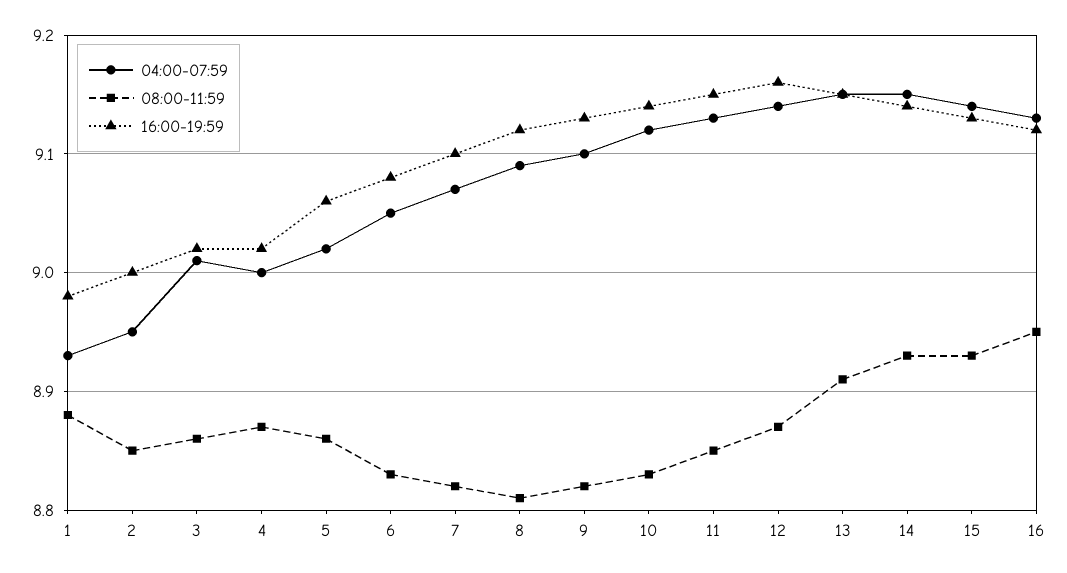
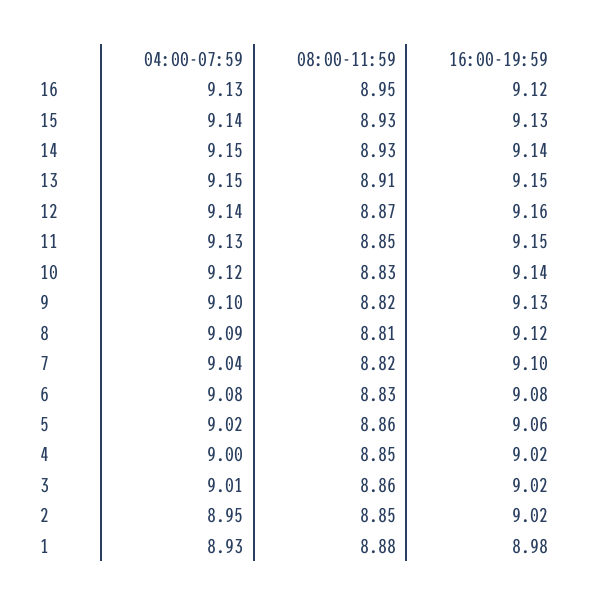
  {
    "04:00-07:59": {
      "1": 8.93,
      "2": 8.95,
      "3": 9.01,
      "4": 9,
      "5": 9.02,
-     "6": 9.05,
+     "6": 9.08,
-     "7": 9.07,
+     "7": 9.04,
      "8": 9.09,
      "9": 9.1,
      "10": 9.12,
      "11": 9.13,
      "12": 9.14,
      "13": 9.15,
      "14": 9.15,
      "15": 9.14,
      "16": 9.13
    },
    "08:00-11:59": {
      "1": 8.88,
      "2": 8.85,
      "3": 8.86,
-     "4": 8.87,
+     "4": 8.85,
      "5": 8.86,
      "6": 8.83,
      "7": 8.82,
      "8": 8.81,
      "9": 8.82,
      "10": 8.83,
      "11": 8.85,
      "12": 8.87,
      "13": 8.91,
      "14": 8.93,
      "15": 8.93,
      "16": 8.95
    },
    "16:00-19:59": {
      "1": 8.98,
-     "2": 9,
+     "2": 9.02,
      "3": 9.02,
      "4": 9.02,
      "5": 9.06,
      "6": 9.08,
      "7": 9.1,
      "8": 9.12,
      "9": 9.13,
      "10": 9.14,
      "11": 9.15,
      "12": 9.16,
      "13": 9.15,
      "14": 9.14,
      "15": 9.13,
      "16": 9.12
    }
  }

